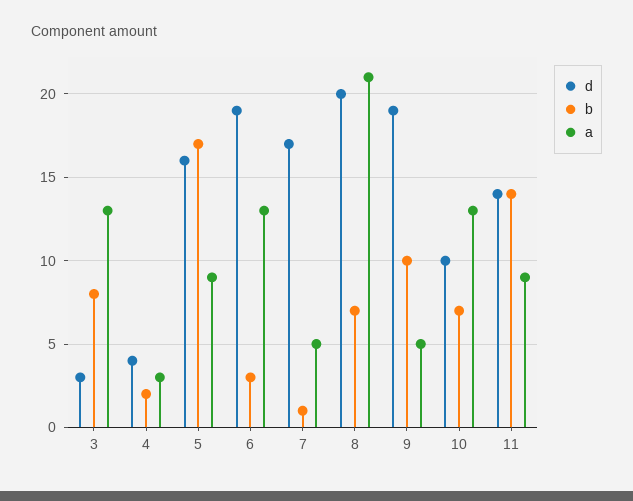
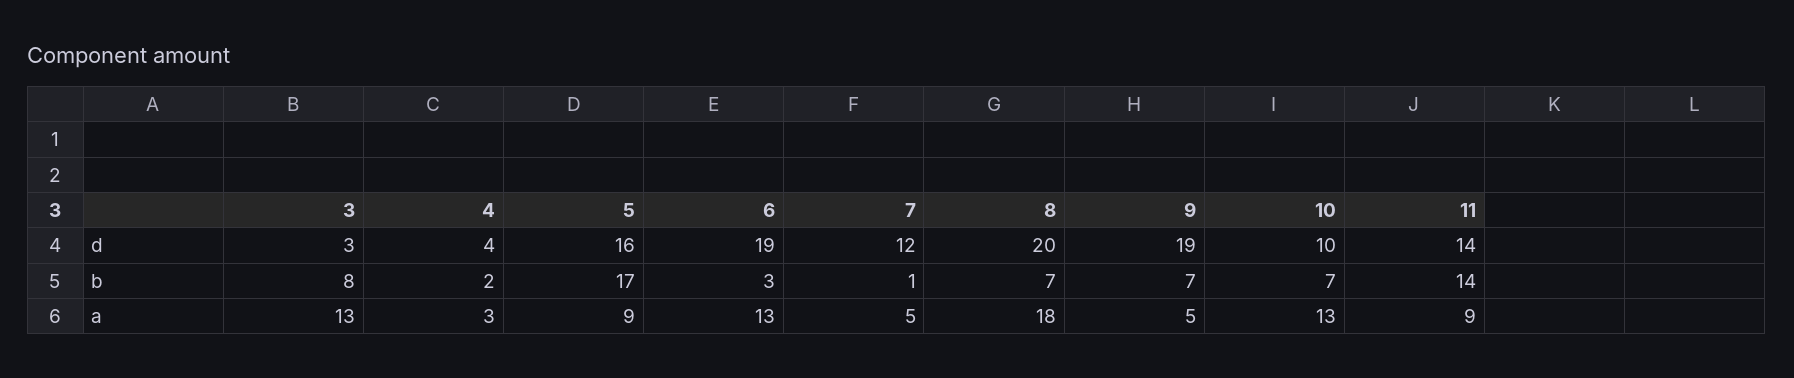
  {
    "d": {
      "3": 3,
      "4": 4,
      "5": 16,
      "6": 19,
-     "7": 17,
+     "7": 12,
      "8": 20,
      "9": 19,
      "10": 10,
      "11": 14
    },
    "b": {
      "3": 8,
      "4": 2,
      "5": 17,
      "6": 3,
      "7": 1,
      "8": 7,
-     "9": 10,
+     "9": 7,
      "10": 7,
      "11": 14
    },
    "a": {
      "3": 13,
      "4": 3,
      "5": 9,
      "6": 13,
      "7": 5,
-     "8": 21,
+     "8": 18,
      "9": 5,
      "10": 13,
      "11": 9
    }
  }

